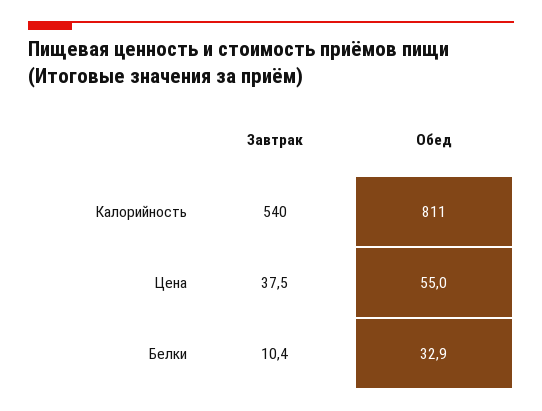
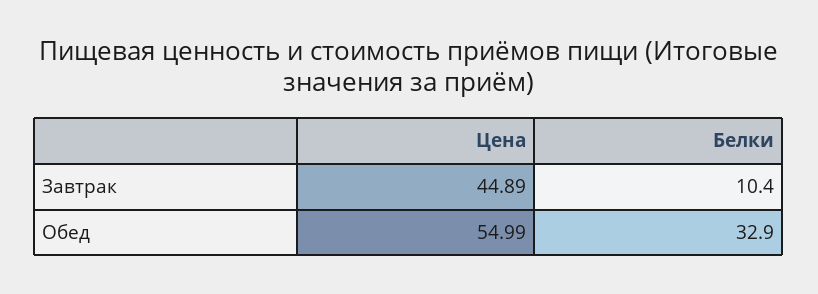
  {
    "Завтрак": {
-     "Калорийность": 540,
-     "Цена": 37.5,
+     "Цена": 44.89,
      "Белки": 10.4
    },
    "Обед": {
-     "Калорийность": 811,
      "Цена": 54.99,
      "Белки": 32.9
    }
  }

